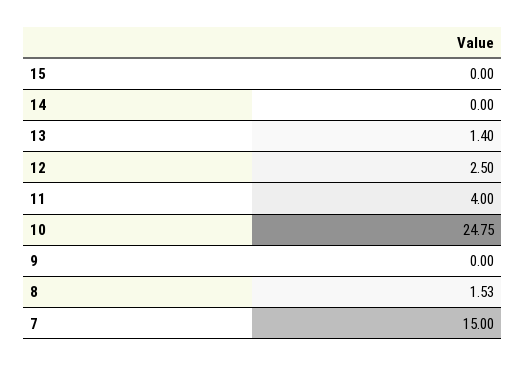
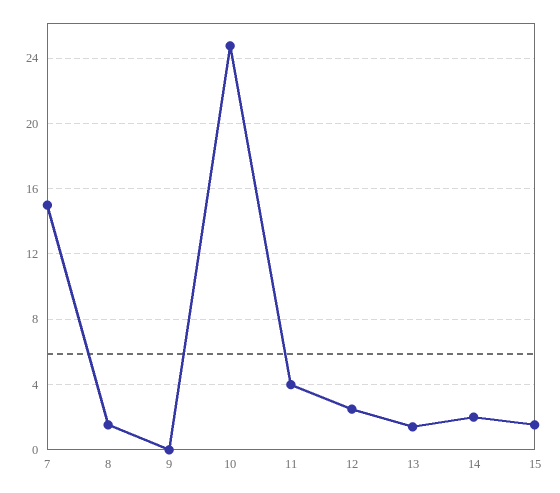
  {
-   "15": 0,
+   "15": 1.5,
-   "14": 0,
+   "14": 2,
    "13": 1.4,
    "12": 2.5,
    "11": 4,
    "10": 24.75,
    "9": 0,
    "8": 1.53,
    "7": 15
  }

